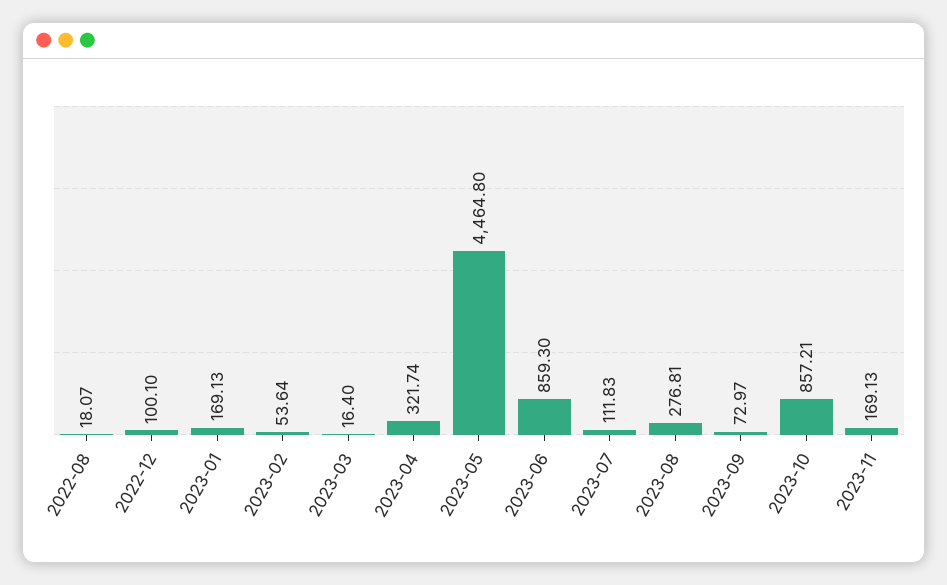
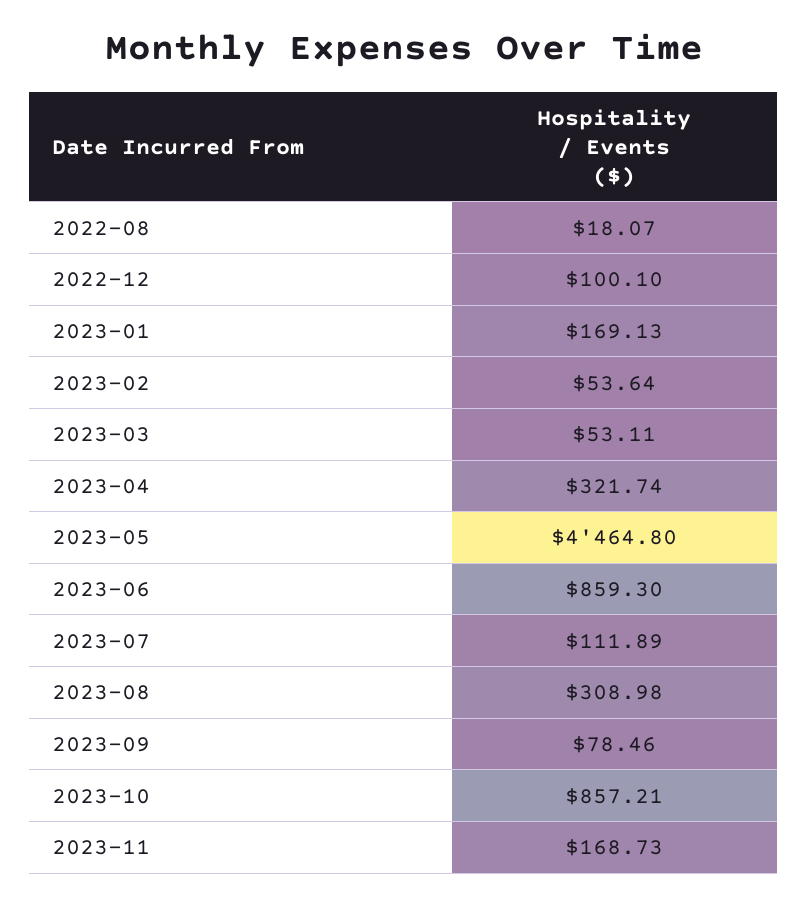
  {
    "2022-08": 18.07,
    "2022-12": 100.1,
    "2023-01": 169.13,
    "2023-02": 53.64,
-   "2023-03": 16.4,
+   "2023-03": 53.11,
    "2023-04": 321.74,
    "2023-05": 4464.8,
    "2023-06": 859.3,
-   "2023-07": 111.83,
+   "2023-07": 111.89,
-   "2023-08": 276.81,
+   "2023-08": 308.98,
-   "2023-09": 72.97,
+   "2023-09": 78.46,
    "2023-10": 857.21,
-   "2023-11": 169.13
+   "2023-11": 168.73
  }

